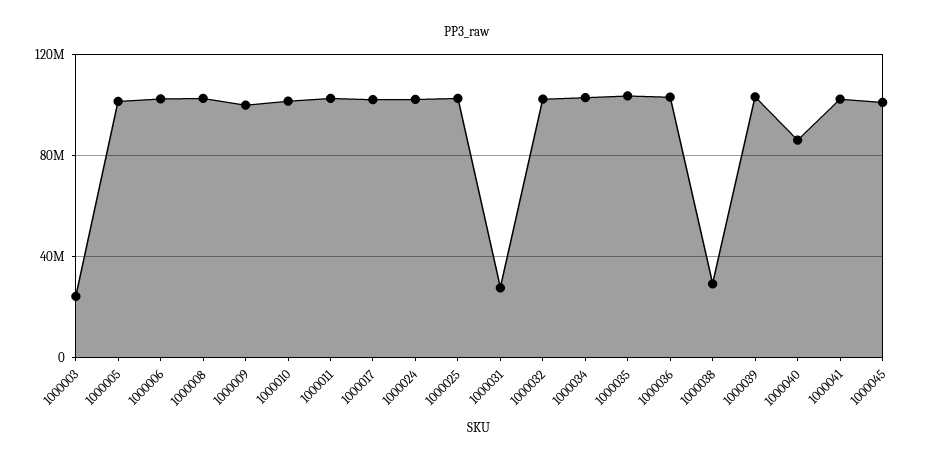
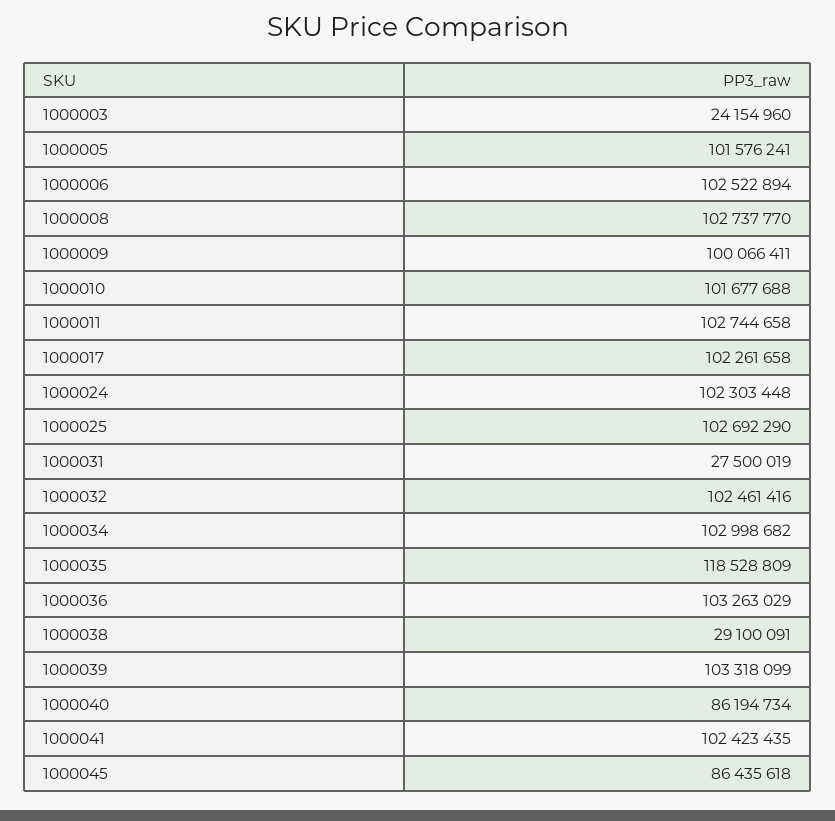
  {
    "1000003": 24154960,
    "1000005": 101576241,
    "1000006": 102522894,
    "1000008": 102737770,
    "1000009": 100066411,
    "1000010": 101677688,
    "1000011": 102744658,
    "1000017": 102261658,
    "1000024": 102303448,
    "1000025": 102692290,
    "1000031": 27500019,
    "1000032": 102461416,
    "1000034": 102998682,
-   "1000035": 105000000,
+   "1000035": 118528809,
    "1000036": 103263029,
    "1000038": 29100091,
    "1000039": 103318099,
    "1000040": 86194734,
    "1000041": 102423435,
-   "1000045": 100000000
+   "1000045": 86435618
  }

